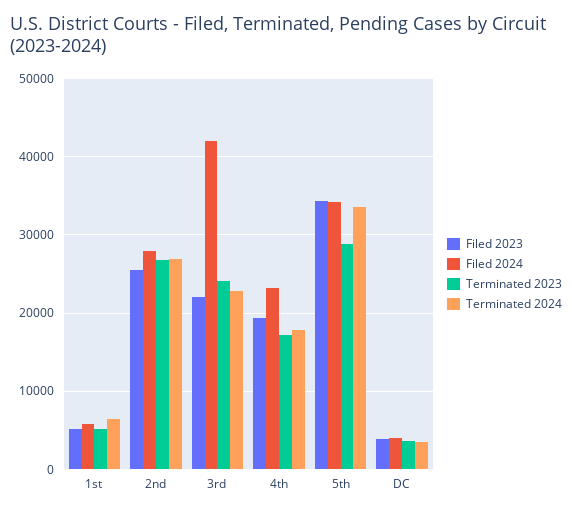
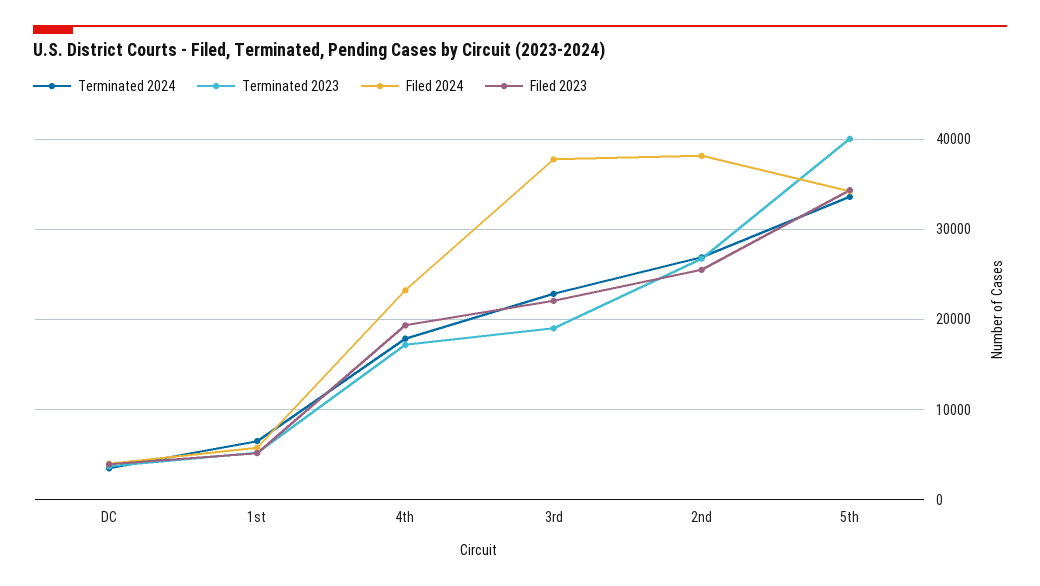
  {
    "Filed 2023": {
      "1st": 5000,
      "2nd": 25000,
      "3rd": 22000,
      "4th": 19000,
      "5th": 34000,
      "DC": 4000
    },
    "Filed 2024": {
      "1st": 6000,
-     "2nd": 28000,
+     "2nd": 38000,
-     "3rd": 42000,
+     "3rd": 38000,
      "4th": 23000,
      "5th": 34000,
      "DC": 4000
    },
    "Terminated 2023": {
      "1st": 5000,
      "2nd": 27000,
-     "3rd": 24000,
+     "3rd": 19000,
      "4th": 17000,
-     "5th": 29000,
+     "5th": 40000,
      "DC": 4000
    },
    "Terminated 2024": {
      "1st": 6000,
      "2nd": 27000,
      "3rd": 23000,
      "4th": 18000,
      "5th": 34000,
      "DC": 3000
    }
  }

